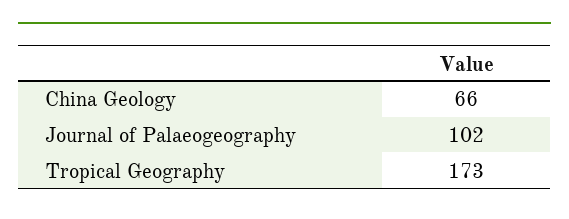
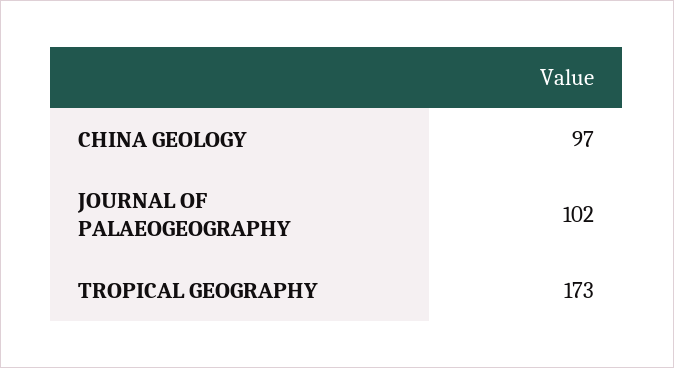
  {
-   "China Geology": 66,
+   "China Geology": 97,
    "Journal of Palaeogeography": 102,
    "Tropical Geography": 173
  }

